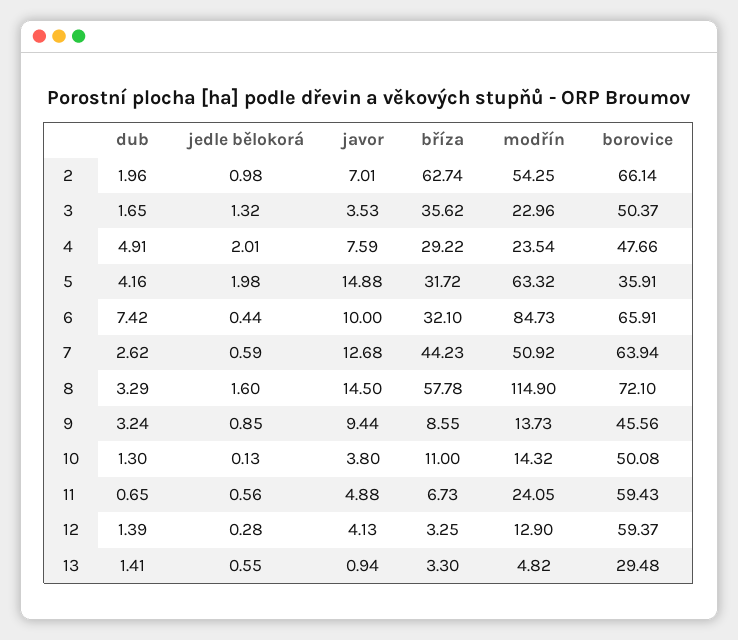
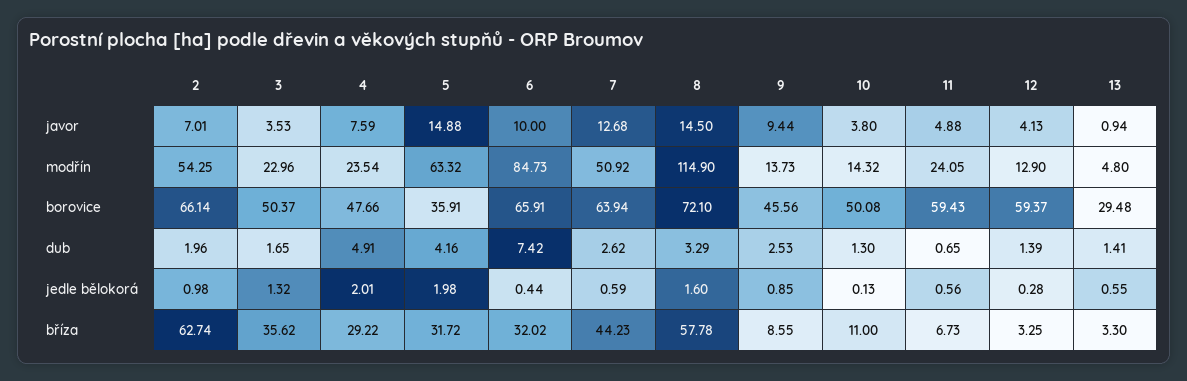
  {
    "dub": {
      "2": 1.96,
      "3": 1.65,
      "4": 4.91,
      "5": 4.16,
      "6": 7.42,
      "7": 2.62,
      "8": 3.29,
-     "9": 3.24,
+     "9": 2.53,
      "10": 1.3,
      "11": 0.65,
      "12": 1.39,
      "13": 1.41
    },
    "jedle bělokorá": {
      "2": 0.98,
      "3": 1.32,
      "4": 2.01,
      "5": 1.98,
      "6": 0.44,
      "7": 0.59,
      "8": 1.6,
      "9": 0.85,
      "10": 0.13,
      "11": 0.56,
      "12": 0.28,
      "13": 0.55
    },
    "javor": {
      "2": 7.01,
      "3": 3.53,
      "4": 7.59,
      "5": 14.88,
      "6": 10,
      "7": 12.68,
      "8": 14.5,
      "9": 9.44,
      "10": 3.8,
      "11": 4.88,
      "12": 4.13,
      "13": 0.94
    },
    "bříza": {
      "2": 62.74,
      "3": 35.62,
      "4": 29.22,
      "5": 31.72,
-     "6": 32.1,
+     "6": 32.02,
      "7": 44.23,
      "8": 57.78,
      "9": 8.55,
      "10": 11,
      "11": 6.73,
      "12": 3.25,
      "13": 3.3
    },
    "modřín": {
      "2": 54.25,
      "3": 22.96,
      "4": 23.54,
      "5": 63.32,
      "6": 84.73,
      "7": 50.92,
      "8": 114.9,
      "9": 13.73,
      "10": 14.32,
      "11": 24.05,
      "12": 12.9,
-     "13": 4.82
+     "13": 4.8
    },
    "borovice": {
      "2": 66.14,
      "3": 50.37,
      "4": 47.66,
      "5": 35.91,
      "6": 65.91,
      "7": 63.94,
      "8": 72.1,
      "9": 45.56,
      "10": 50.08,
      "11": 59.43,
      "12": 59.37,
      "13": 29.48
    }
  }

